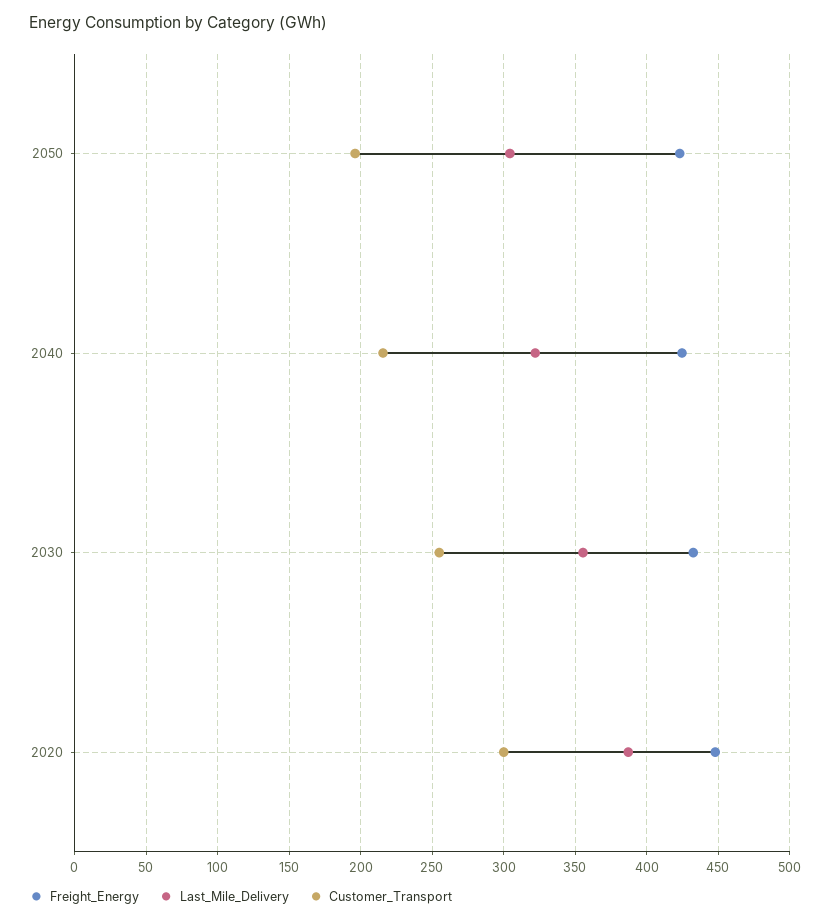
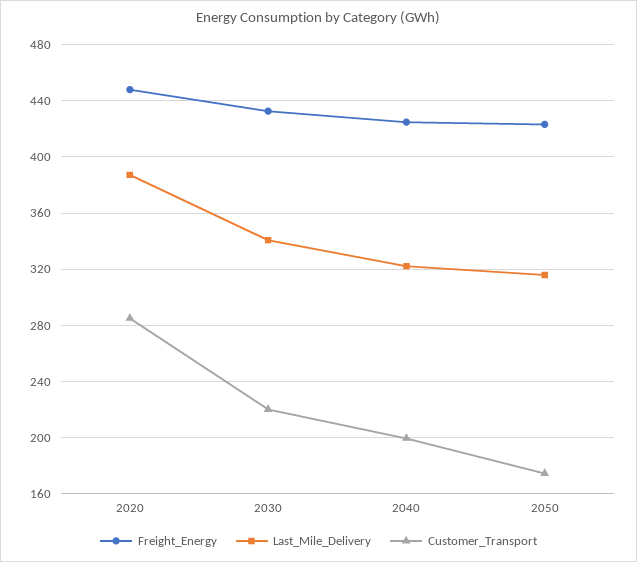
  {
    "Freight_Energy": {
      "2050": 425,
      "2040": 425,
      "2030": 435,
      "2020": 450
    },
    "Last_Mile_Delivery": {
-     "2050": 305,
+     "2050": 315,
      "2040": 320,
-     "2030": 355,
+     "2030": 340,
      "2020": 385
    },
    "Customer_Transport": {
-     "2050": 195,
+     "2050": 175,
-     "2040": 215,
+     "2040": 200,
-     "2030": 255,
+     "2030": 220,
-     "2020": 300
+     "2020": 285
    }
  }

